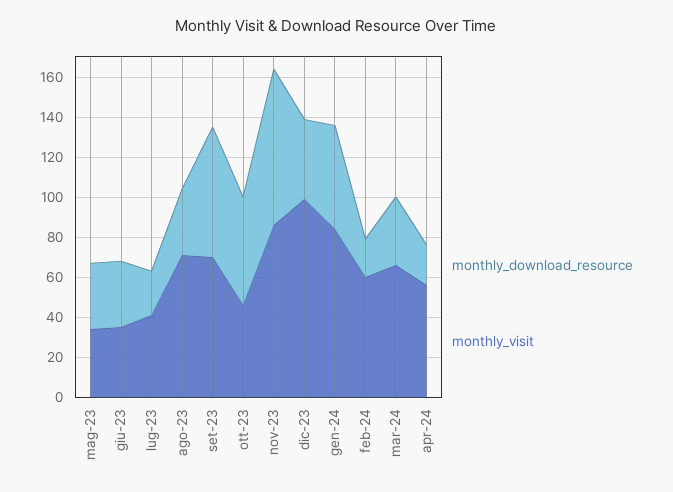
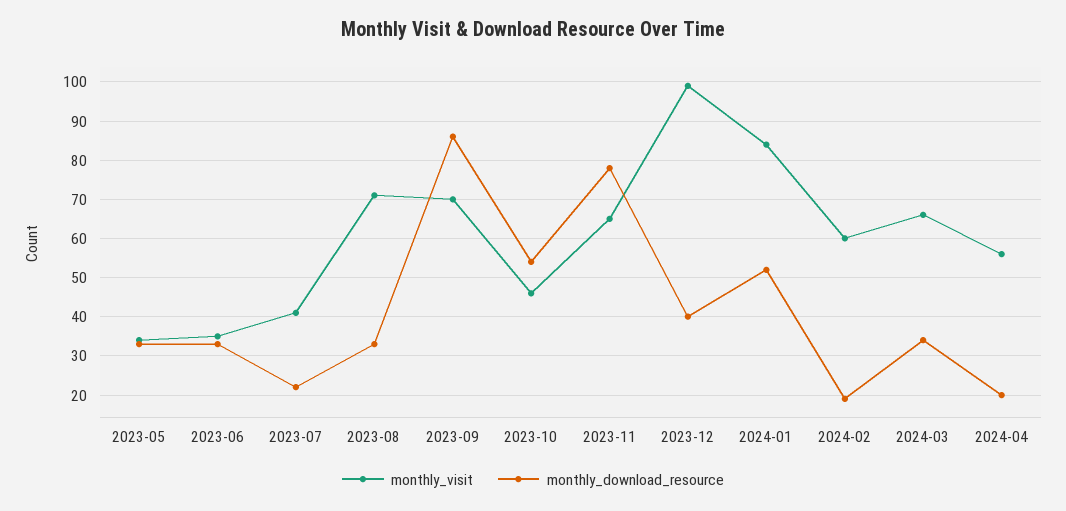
  {
    "monthly_download_resource": {
      "mag-23": 35,
      "giu-23": 35,
      "lug-23": 20,
      "ago-23": 35,
-     "set-23": 65,
+     "set-23": 85,
      "ott-23": 55,
      "nov-23": 80,
      "dic-23": 40,
      "gen-24": 50,
      "feb-24": 20,
      "mar-24": 35,
      "apr-24": 20
    },
    "monthly_visit": {
      "mag-23": 35,
      "giu-23": 35,
      "lug-23": 40,
      "ago-23": 70,
      "set-23": 70,
      "ott-23": 45,
-     "nov-23": 85,
+     "nov-23": 65,
      "dic-23": 100,
      "gen-24": 85,
      "feb-24": 60,
      "mar-24": 65,
      "apr-24": 55
    }
  }

